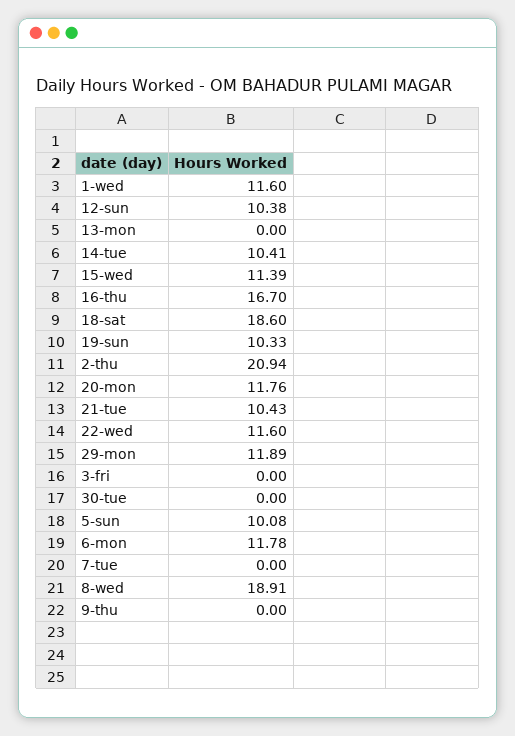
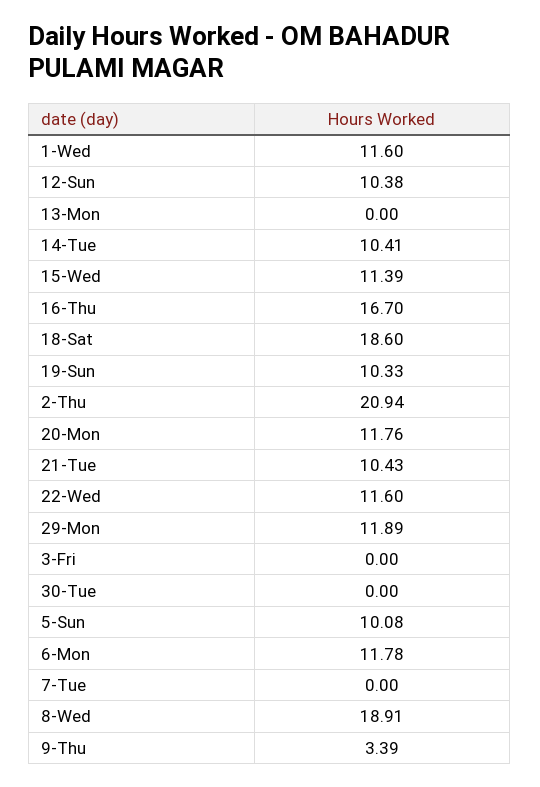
  {
    "1-wed": 11.6,
    "12-sun": 10.38,
    "13-mon": 0,
    "14-tue": 10.41,
    "15-wed": 11.39,
    "16-thu": 16.7,
    "18-sat": 18.6,
    "19-sun": 10.33,
    "2-thu": 20.94,
    "20-mon": 11.76,
    "21-tue": 10.43,
    "22-wed": 11.6,
    "29-mon": 11.89,
    "3-fri": 0,
    "30-tue": 0,
    "5-sun": 10.08,
    "6-mon": 11.78,
    "7-tue": 0,
    "8-wed": 18.91,
-   "9-thu": 0
+   "9-thu": 3.39
  }

